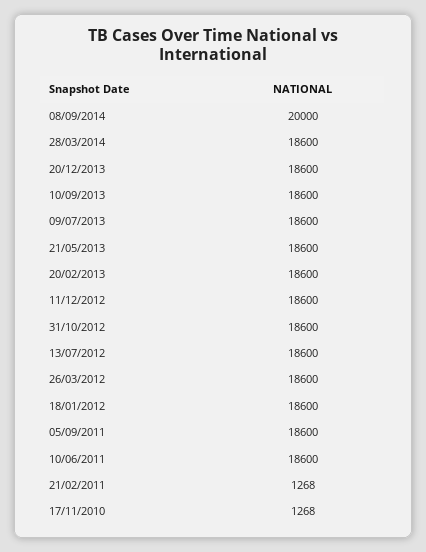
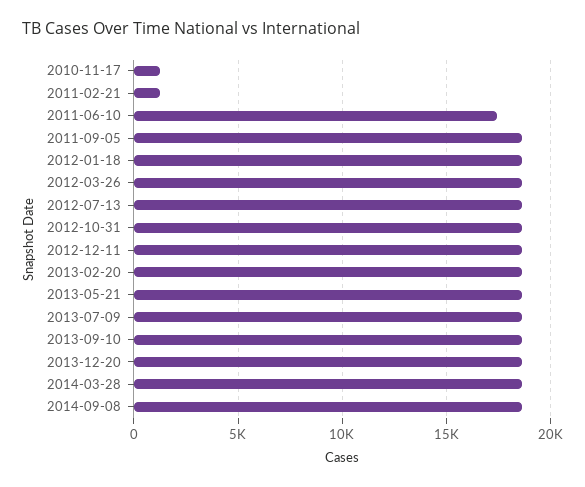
  {
-   "08/09/2014": 20000,
+   "08/09/2014": 18500,
    "28/03/2014": 18600,
    "20/12/2013": 18600,
    "10/09/2013": 18600,
    "09/07/2013": 18600,
    "21/05/2013": 18600,
    "20/02/2013": 18600,
    "11/12/2012": 18600,
    "31/10/2012": 18600,
    "13/07/2012": 18600,
    "26/03/2012": 18600,
    "18/01/2012": 18600,
    "05/09/2011": 18600,
-   "10/06/2011": 18600,
+   "10/06/2011": 17500,
    "21/02/2011": 1268,
    "17/11/2010": 1268
  }

